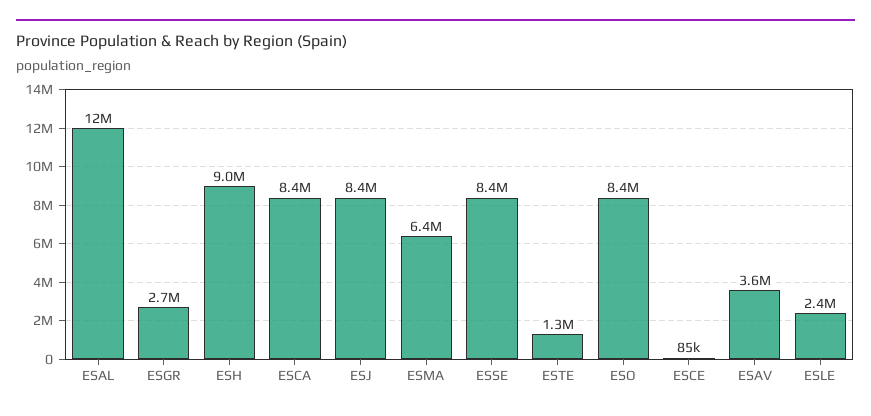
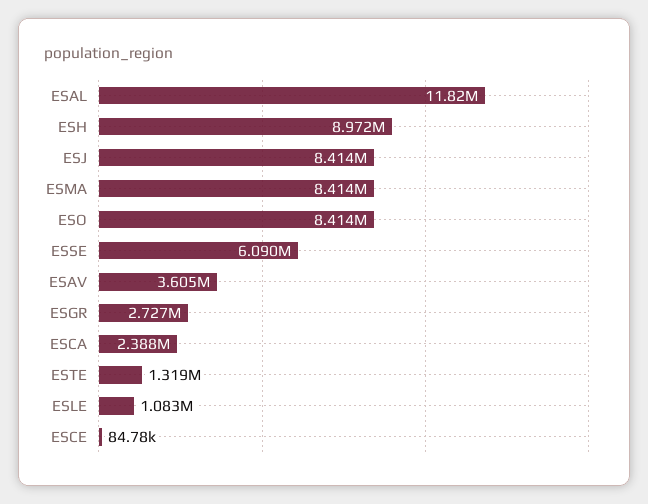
  {
    "ESAL": 11820000,
    "ESGR": 2727000,
    "ESH": 8972000,
-   "ESCA": 8400000,
+   "ESCA": 2388000,
    "ESJ": 8414000,
-   "ESMA": 6400000,
+   "ESMA": 8414000,
-   "ESSE": 8400000,
+   "ESSE": 6090000,
    "ESTE": 1319000,
    "ESO": 8414000,
    "ESCE": 84780,
    "ESAV": 3605000,
-   "ESLE": 2400000
+   "ESLE": 1083000
  }

